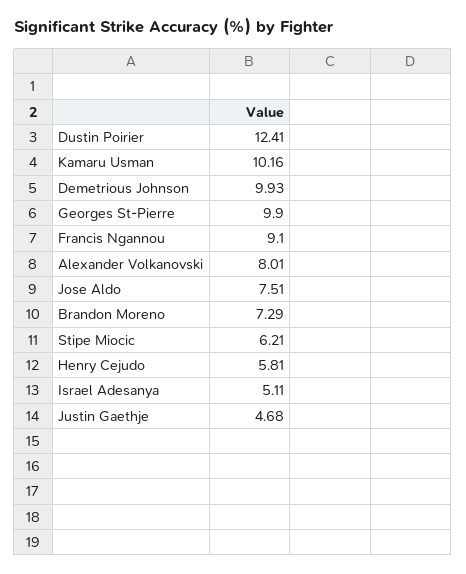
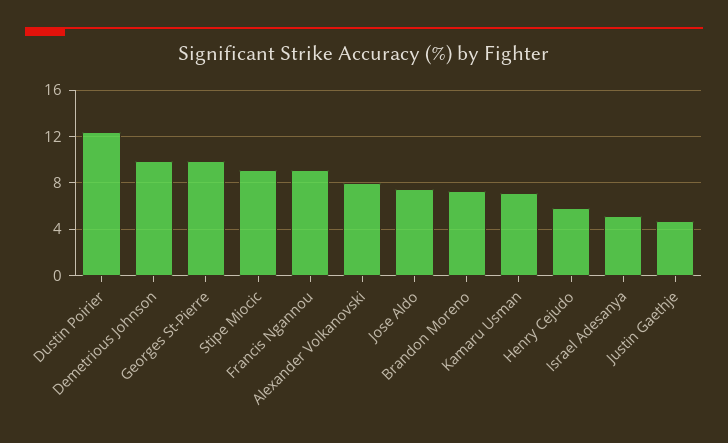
  {
    "Dustin Poirier": 12.41,
-   "Kamaru Usman": 10.16,
+   "Kamaru Usman": 7,
    "Demetrious Johnson": 9.93,
    "Georges St-Pierre": 9.9,
    "Francis Ngannou": 9.1,
    "Alexander Volkanovski": 8.01,
    "Jose Aldo": 7.51,
    "Brandon Moreno": 7.29,
-   "Stipe Miocic": 6.21,
+   "Stipe Miocic": 9,
    "Henry Cejudo": 5.81,
    "Israel Adesanya": 5.11,
    "Justin Gaethje": 4.68
  }

